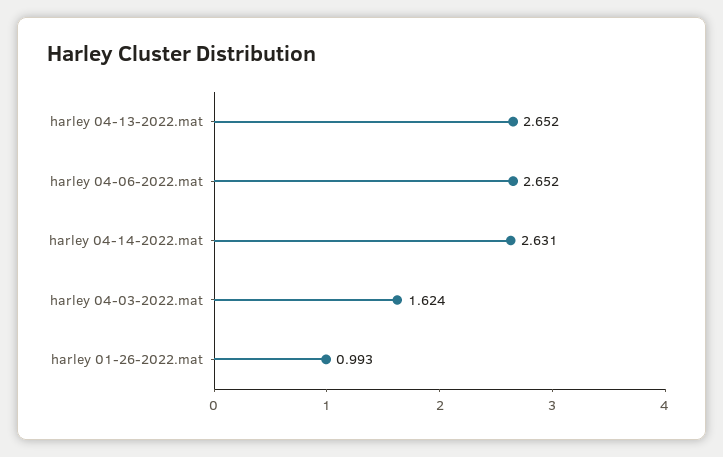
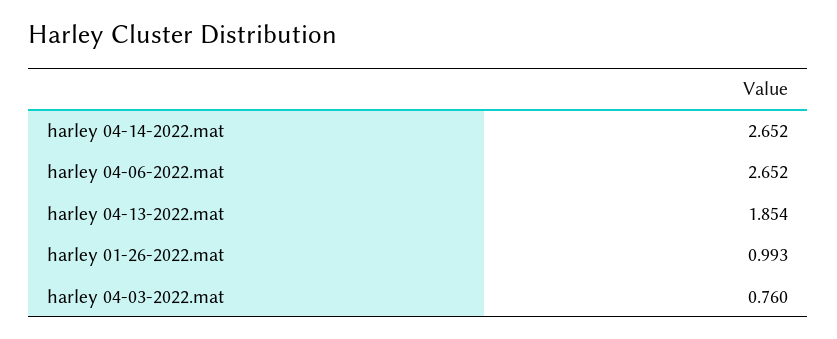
  {
-   "harley 04-13-2022.mat": 2.652,
+   "harley 04-13-2022.mat": 1.854,
    "harley 04-06-2022.mat": 2.652,
-   "harley 04-14-2022.mat": 2.631,
+   "harley 04-14-2022.mat": 2.652,
-   "harley 04-03-2022.mat": 1.624,
+   "harley 04-03-2022.mat": 0.76,
    "harley 01-26-2022.mat": 0.993
  }

